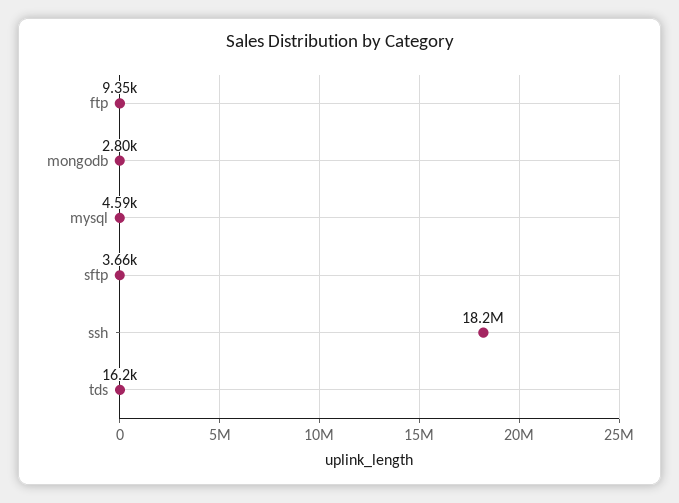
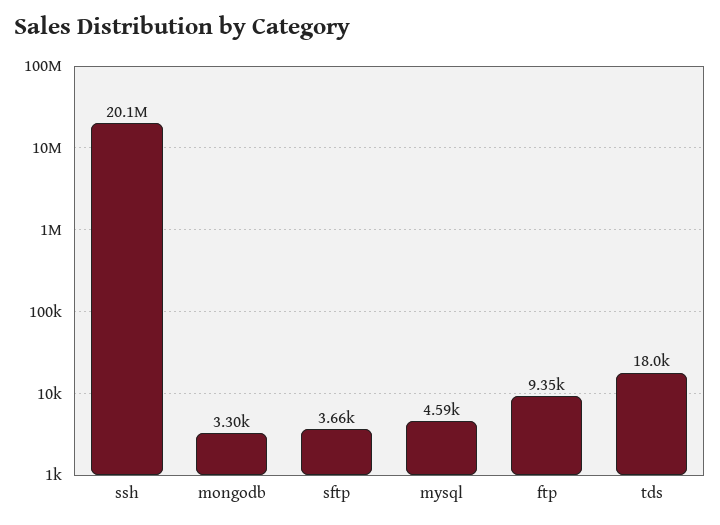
  {
    "ftp": 9350,
-   "mongodb": 2800,
+   "mongodb": 3300,
    "mysql": 4590,
    "sftp": 3660,
-   "ssh": 18200000,
+   "ssh": 20100000,
-   "tds": 16200
+   "tds": 18000
  }

